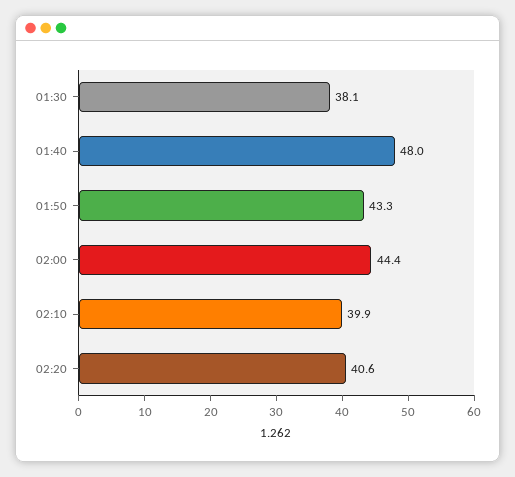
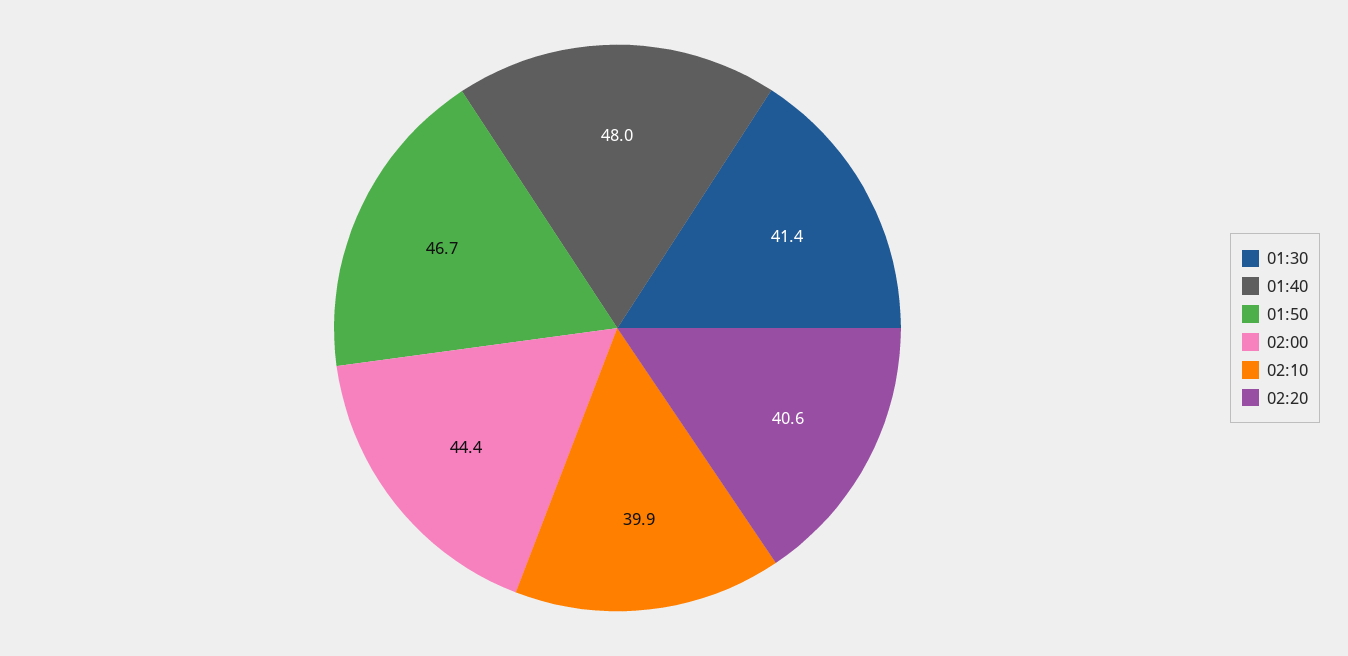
  {
-   "01:30": 38.1,
+   "01:30": 41.4,
    "01:40": 48,
-   "01:50": 43.3,
+   "01:50": 46.7,
    "02:00": 44.4,
    "02:10": 39.9,
    "02:20": 40.6
  }

